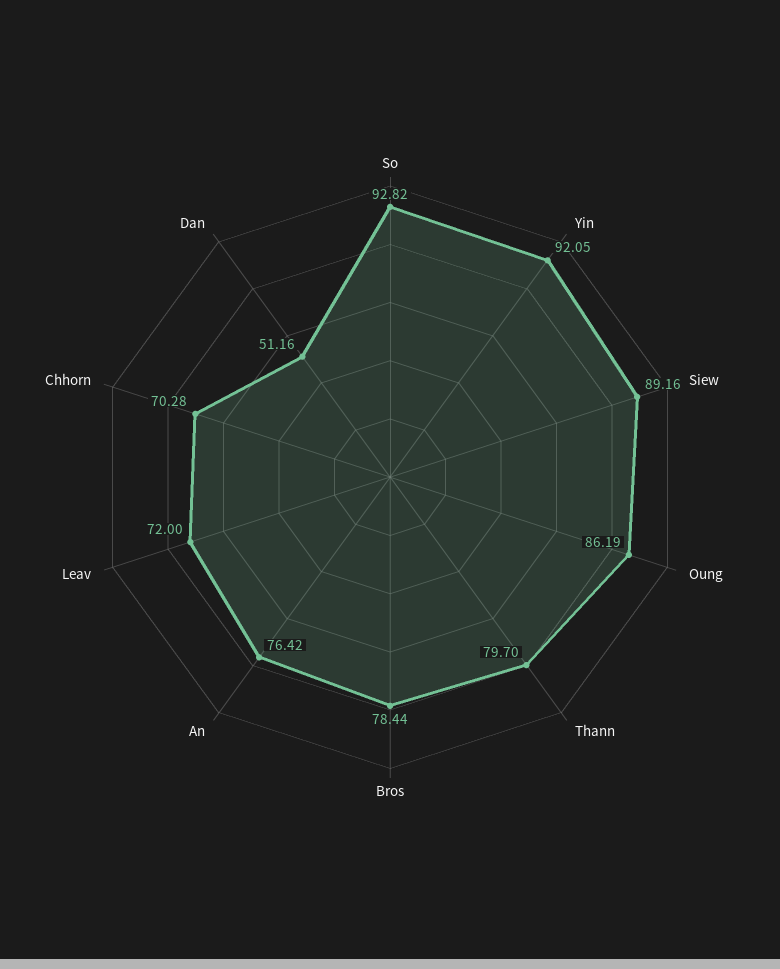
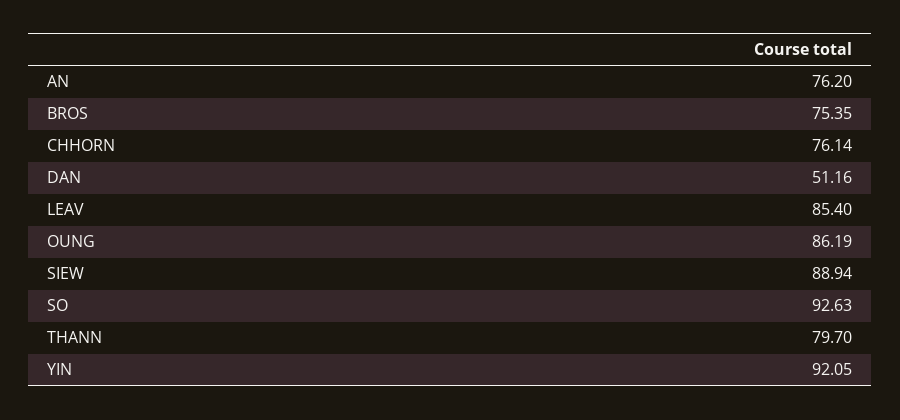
  {
-   "So": 92.82,
+   "So": 92.63,
    "Yin": 92.05,
-   "Siew": 89.16,
+   "Siew": 88.94,
    "Oung": 86.19,
    "Thann": 79.7,
-   "Bros": 78.44,
+   "Bros": 75.35,
-   "An": 76.42,
+   "An": 76.2,
-   "Leav": 72,
+   "Leav": 85.4,
-   "Chhorn": 70.28,
+   "Chhorn": 76.14,
    "Dan": 51.16
  }

